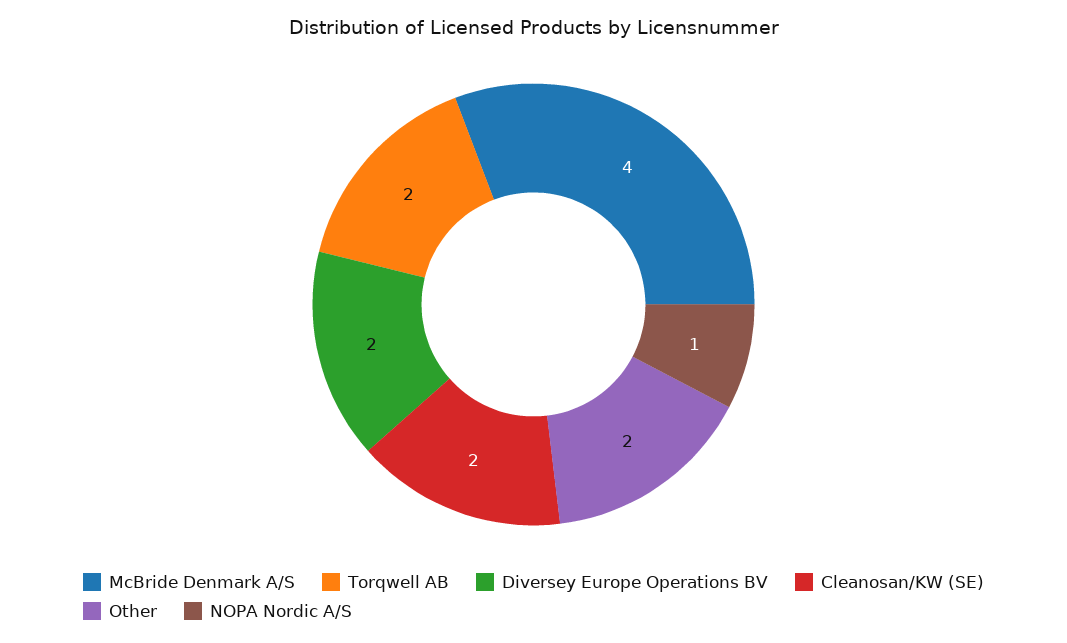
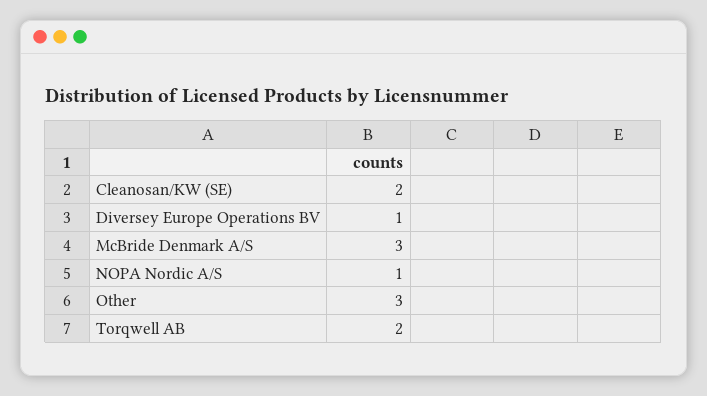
  {
-   "McBride Denmark A/S": 4,
+   "McBride Denmark A/S": 3,
    "Torqwell AB": 2,
-   "Diversey Europe Operations BV": 2,
+   "Diversey Europe Operations BV": 1,
    "Cleanosan/KW (SE)": 2,
-   "Other": 2,
+   "Other": 3,
    "NOPA Nordic A/S": 1
  }

